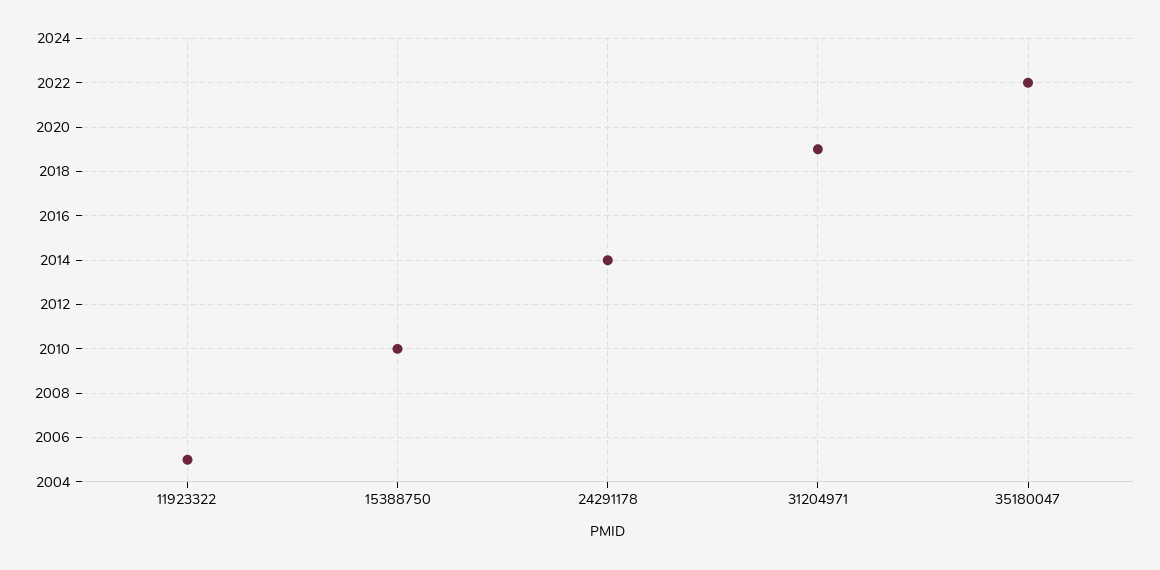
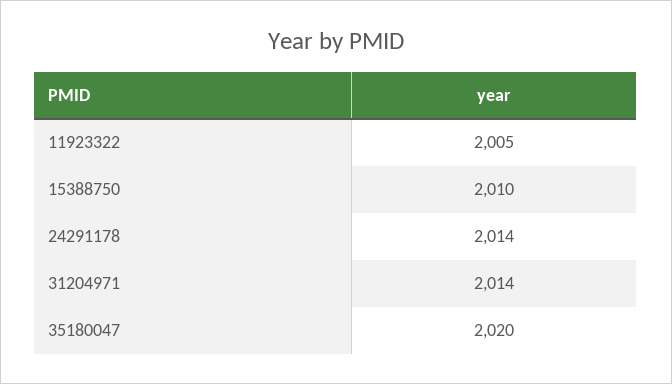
  {
    "11923322": 2005,
    "15388750": 2010,
    "24291178": 2014,
-   "31204971": 2019,
+   "31204971": 2014,
-   "35180047": 2022
+   "35180047": 2020
  }

